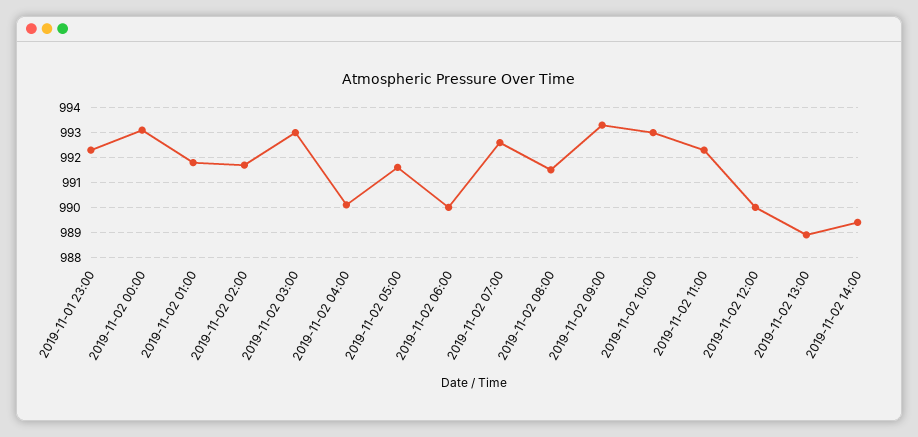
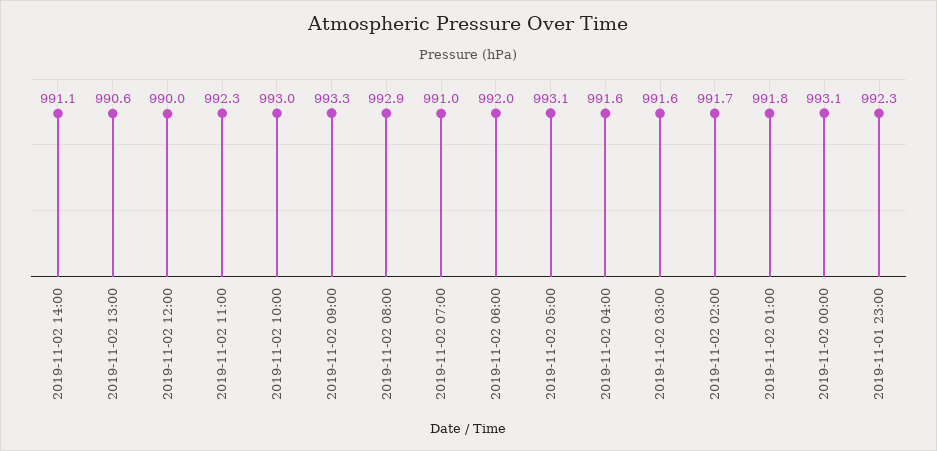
  {
    "2019-11-01 23:00": 992.3,
    "2019-11-02 00:00": 993.1,
    "2019-11-02 01:00": 991.8,
    "2019-11-02 02:00": 991.7,
-   "2019-11-02 03:00": 993,
+   "2019-11-02 03:00": 991.6,
-   "2019-11-02 04:00": 990,
+   "2019-11-02 04:00": 991.6,
-   "2019-11-02 05:00": 991.5,
+   "2019-11-02 05:00": 993.1,
-   "2019-11-02 06:00": 990,
+   "2019-11-02 06:00": 992,
-   "2019-11-02 07:00": 992.5,
+   "2019-11-02 07:00": 991,
-   "2019-11-02 08:00": 991.5,
+   "2019-11-02 08:00": 992.9,
    "2019-11-02 09:00": 993.3,
    "2019-11-02 10:00": 993,
    "2019-11-02 11:00": 992.3,
    "2019-11-02 12:00": 990,
-   "2019-11-02 13:00": 989,
+   "2019-11-02 13:00": 990.6,
-   "2019-11-02 14:00": 989.5
+   "2019-11-02 14:00": 991.1
  }

